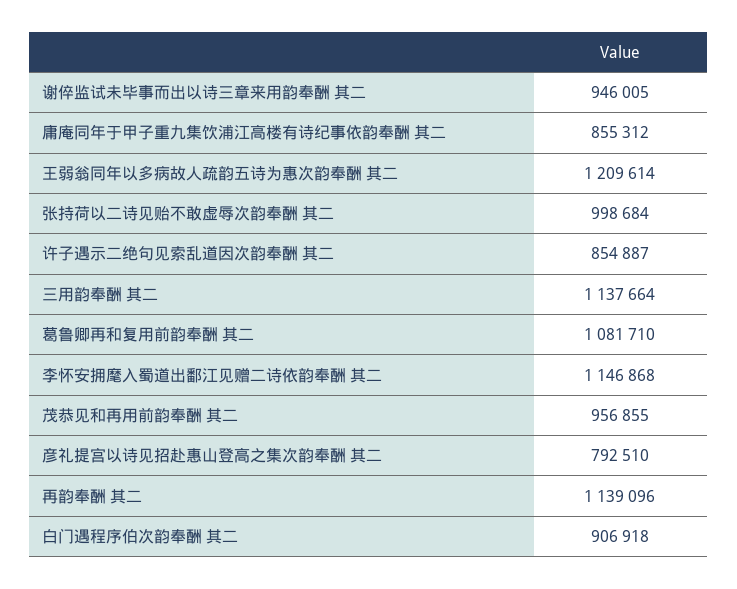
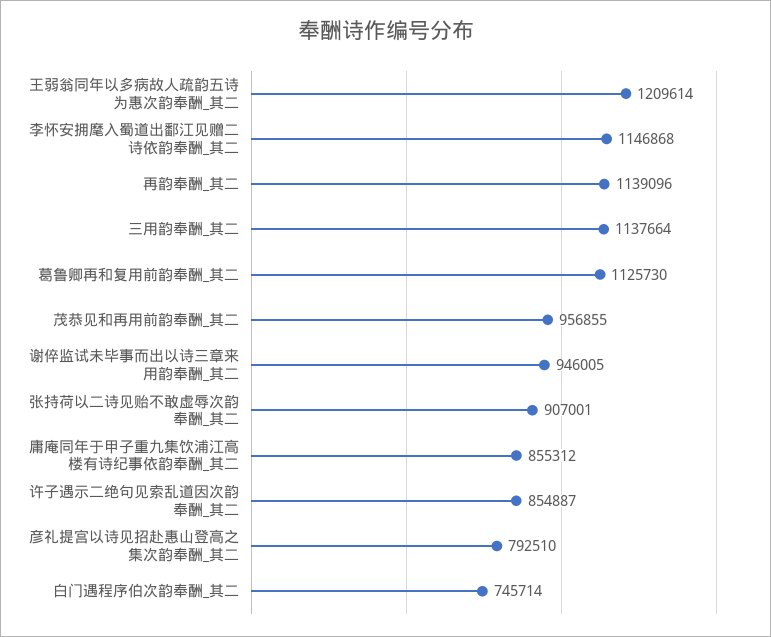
  {
    "谢倅监试未毕事而出以诗三章来用韵奉酬 其二": 946005,
    "庸庵同年于甲子重九集饮浦江高楼有诗纪事依韵奉酬 其二": 855312,
    "王弱翁同年以多病故人疏韵五诗为惠次韵奉酬 其二": 1209614,
-   "张持荷以二诗见贻不敢虚辱次韵奉酬 其二": 998684,
+   "张持荷以二诗见贻不敢虚辱次韵奉酬 其二": 907001,
    "许子遇示二绝句见索乱道因次韵奉酬 其二": 854887,
    "三用韵奉酬 其二": 1137664,
-   "葛鲁卿再和复用前韵奉酬 其二": 1081710,
+   "葛鲁卿再和复用前韵奉酬 其二": 1125730,
    "李怀安拥麾入蜀道出鄱江见赠二诗依韵奉酬 其二": 1146868,
    "茂恭见和再用前韵奉酬 其二": 956855,
    "彦礼提宫以诗见招赴惠山登高之集次韵奉酬 其二": 792510,
    "再韵奉酬 其二": 1139096,
-   "白门遇程序伯次韵奉酬 其二": 906918
+   "白门遇程序伯次韵奉酬 其二": 745714
  }

